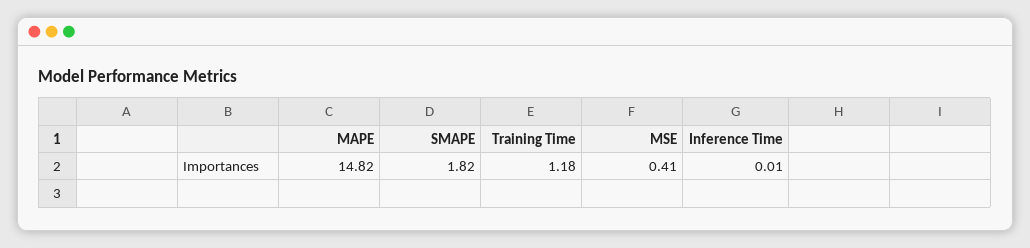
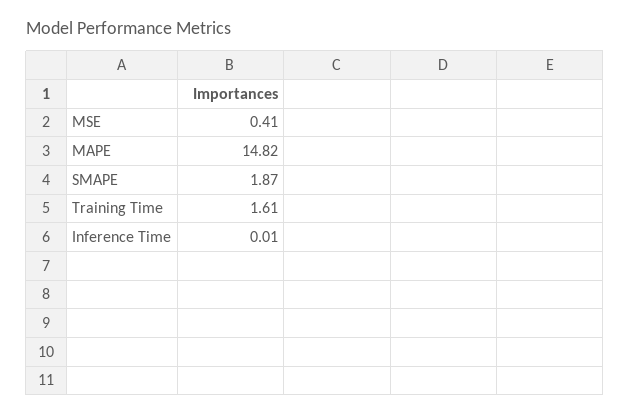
  {
    "MAPE": 14.82,
-   "SMAPE": 1.82,
+   "SMAPE": 1.87,
-   "Training Time": 1.18,
+   "Training Time": 1.61,
    "MSE": 0.41,
    "Inference Time": 0.01
  }

